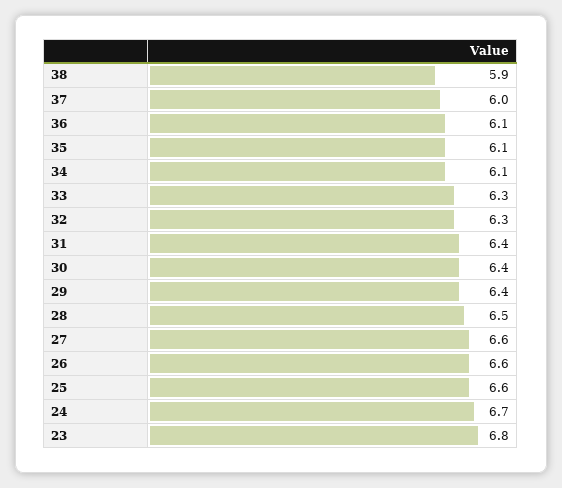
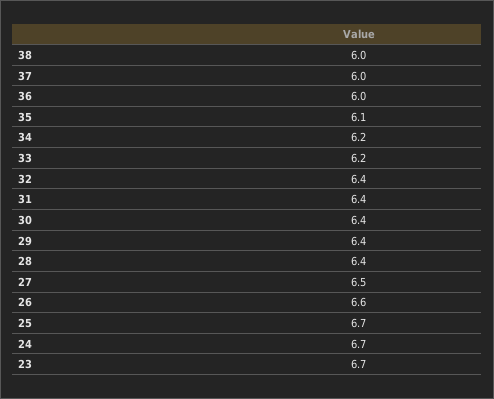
  {
-   "38": 5.9,
+   "38": 6,
    "37": 6,
-   "36": 6.1,
+   "36": 6,
    "35": 6.1,
-   "34": 6.1,
+   "34": 6.2,
-   "33": 6.3,
+   "33": 6.2,
-   "32": 6.3,
+   "32": 6.4,
    "31": 6.4,
    "30": 6.4,
    "29": 6.4,
-   "28": 6.5,
+   "28": 6.4,
-   "27": 6.6,
+   "27": 6.5,
    "26": 6.6,
-   "25": 6.6,
+   "25": 6.7,
    "24": 6.7,
-   "23": 6.8
+   "23": 6.7
  }

